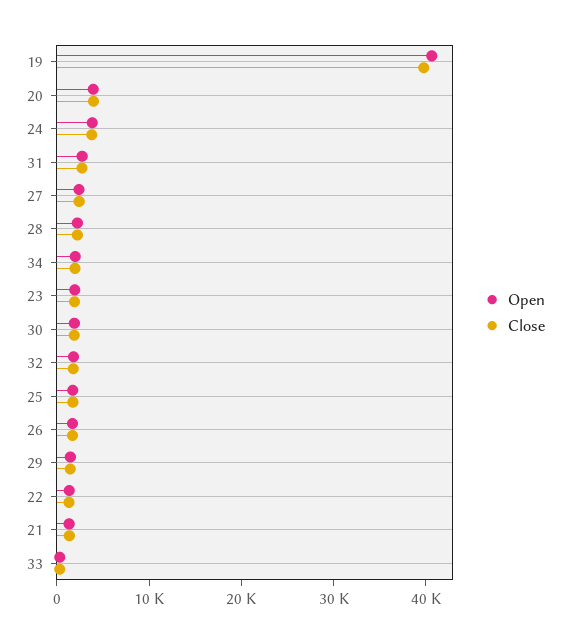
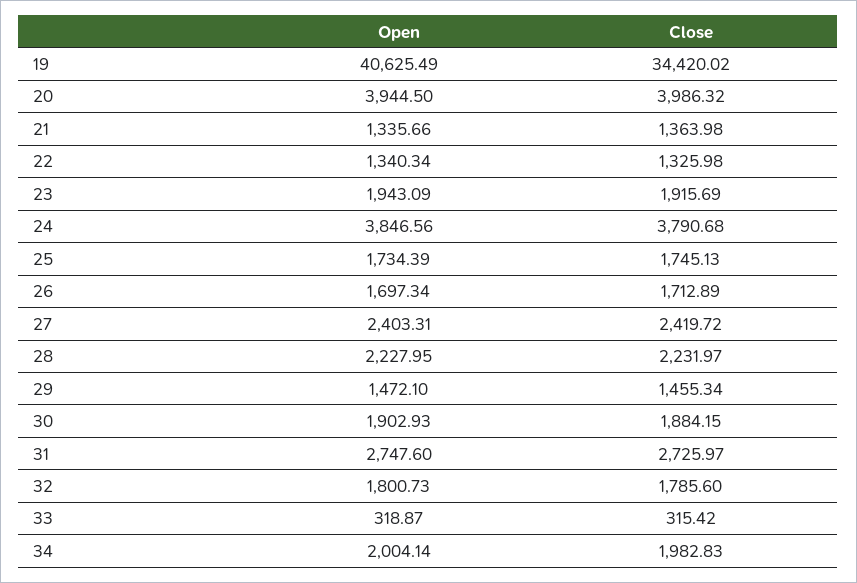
  {
    "Open": {
      "19": 40625.49,
      "20": 3944.5,
      "24": 3846.56,
      "31": 2747.6,
      "27": 2403.31,
      "28": 2227.95,
      "34": 2004.14,
      "23": 1943.09,
      "30": 1902.93,
      "32": 1800.73,
      "25": 1734.39,
      "26": 1697.34,
      "29": 1472.1,
      "22": 1340.34,
      "21": 1335.66,
      "33": 318.87
    },
    "Close": {
-     "19": 40000,
+     "19": 34420.02,
      "20": 3986.32,
      "24": 3790.68,
      "31": 2725.97,
      "27": 2419.72,
      "28": 2231.97,
      "34": 1982.83,
      "23": 1915.69,
      "30": 1884.15,
      "32": 1785.6,
      "25": 1745.13,
      "26": 1712.89,
      "29": 1455.34,
      "22": 1325.98,
      "21": 1363.98,
      "33": 315.42
    }
  }

